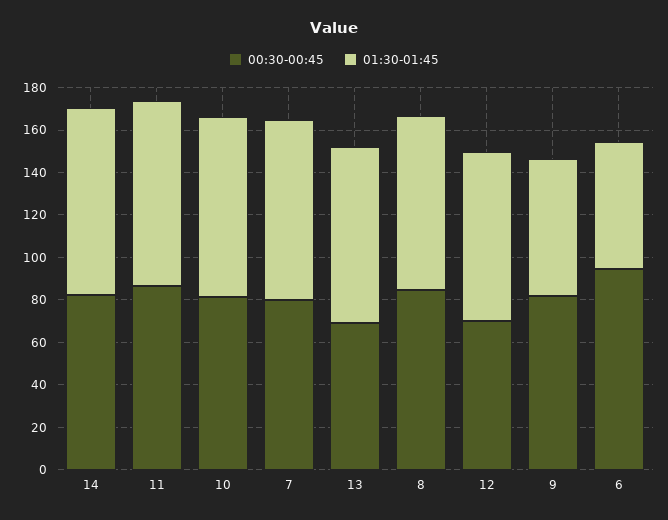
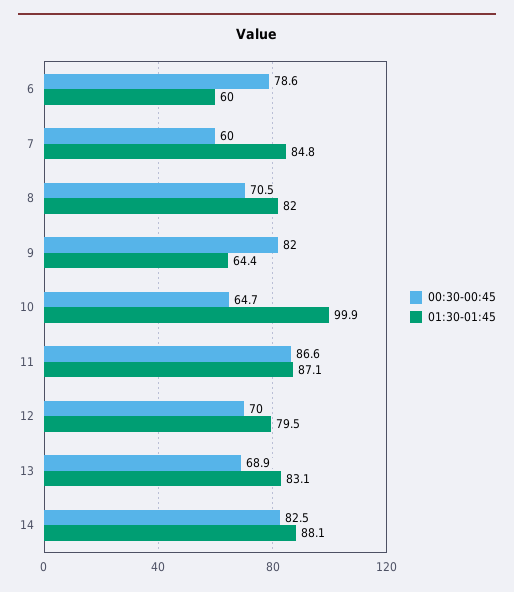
  {
    "00:30-00:45": {
      "14": 82.5,
      "11": 86.6,
-     "10": 80,
+     "10": 64.7,
-     "7": 80,
+     "7": 60,
      "13": 68.9,
-     "8": 85,
+     "8": 70.5,
      "12": 70,
      "9": 82,
-     "6": 95
+     "6": 78.6
    },
    "01:30-01:45": {
      "14": 88.1,
      "11": 87.1,
-     "10": 85,
+     "10": 99.9,
      "7": 84.8,
      "13": 83.1,
      "8": 82,
      "12": 79.5,
      "9": 64.4,
      "6": 60
    }
  }

